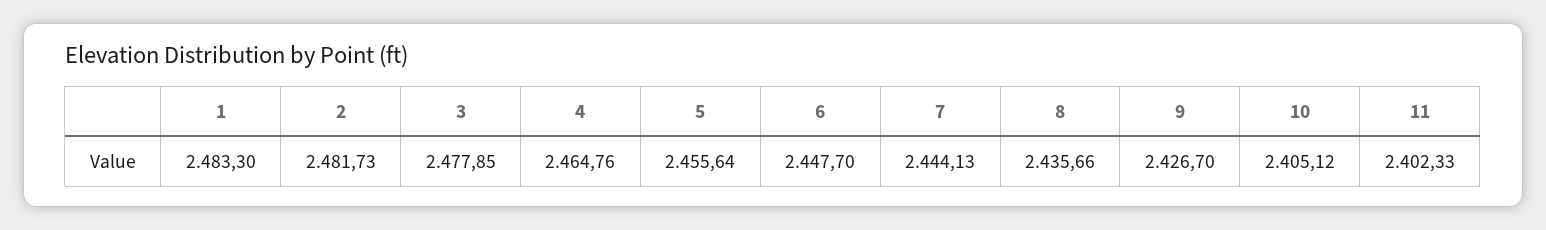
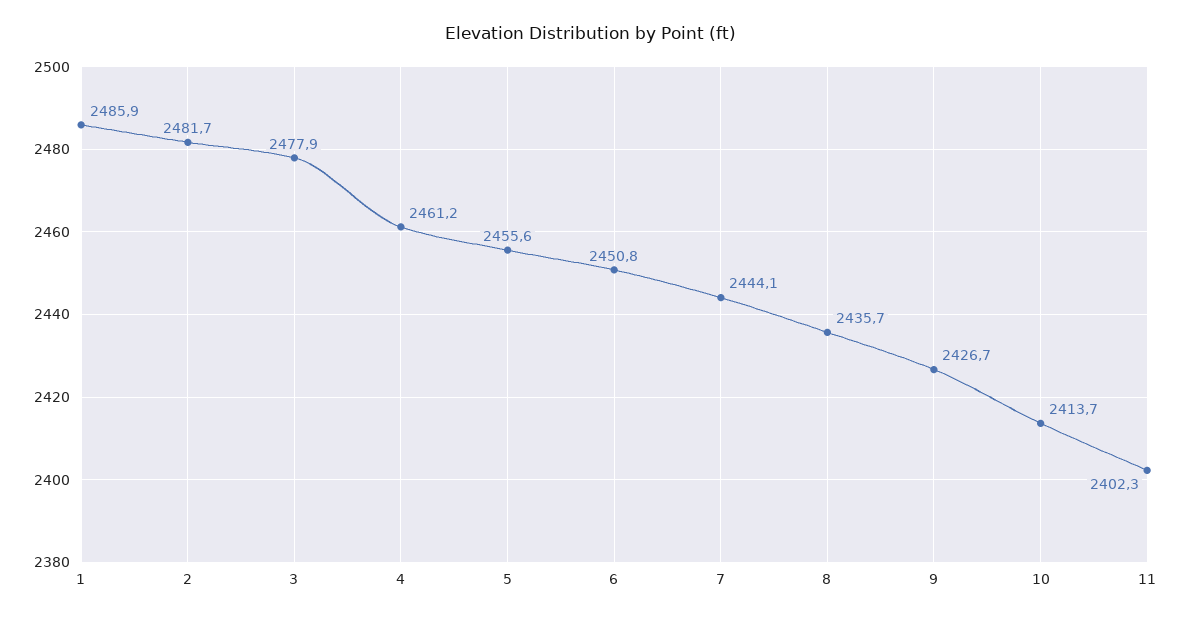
  {
-   "1": 2483.3,
+   "1": 2485.9,
    "2": 2481.73,
    "3": 2477.85,
-   "4": 2464.76,
+   "4": 2461.2,
    "5": 2455.64,
-   "6": 2447.7,
+   "6": 2450.8,
    "7": 2444.13,
    "8": 2435.66,
    "9": 2426.7,
-   "10": 2405.12,
+   "10": 2413.7,
    "11": 2402.33
  }

